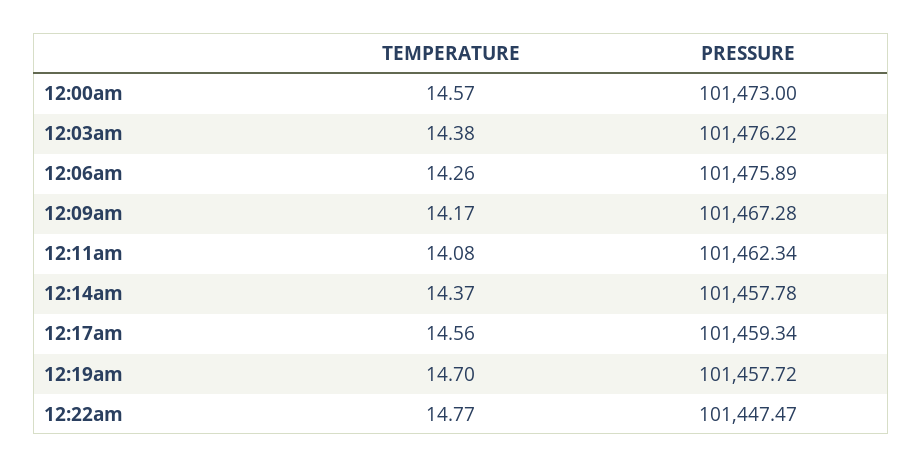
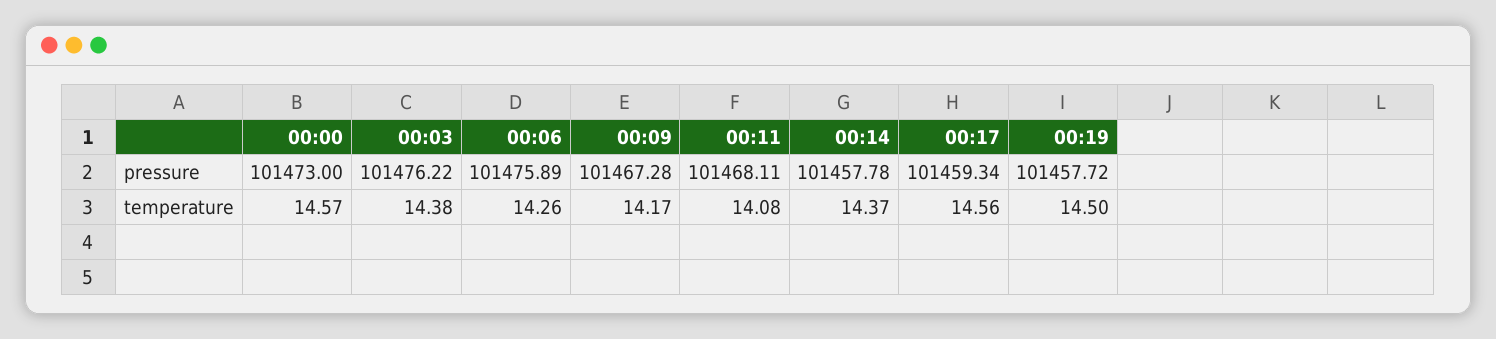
  {
    "TEMPERATURE": {
      "12:00am": 14.57,
      "12:03am": 14.38,
      "12:06am": 14.26,
      "12:09am": 14.17,
      "12:11am": 14.08,
      "12:14am": 14.37,
      "12:17am": 14.56,
-     "12:19am": 14.7,
+     "12:19am": 14.5
-     "12:22am": 14.77
    },
    "PRESSURE": {
      "12:00am": 101473,
      "12:03am": 101476.22,
      "12:06am": 101475.89,
      "12:09am": 101467.28,
-     "12:11am": 101462.34,
+     "12:11am": 101468.11,
      "12:14am": 101457.78,
      "12:17am": 101459.34,
-     "12:19am": 101457.72,
+     "12:19am": 101457.72
-     "12:22am": 101447.47
    }
  }

